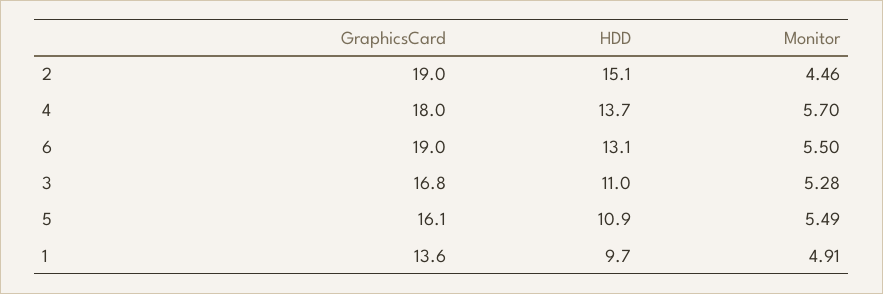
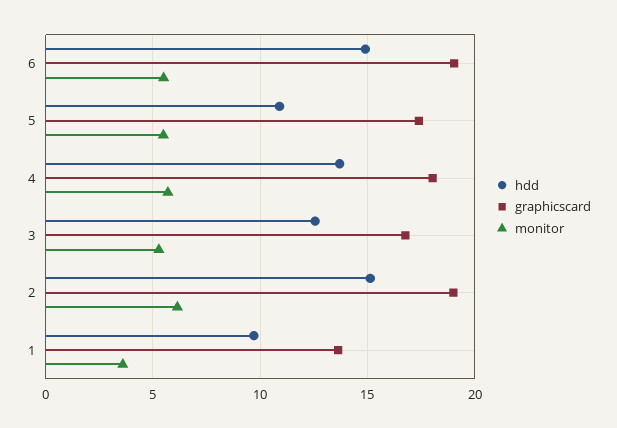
  {
    "GraphicsCard": {
      "2": 19,
      "4": 18,
      "6": 19,
      "3": 16.8,
-     "5": 16.1,
+     "5": 17.5,
      "1": 13.6
    },
    "HDD": {
      "2": 15.1,
      "4": 13.7,
-     "6": 13.1,
+     "6": 15,
-     "3": 11,
+     "3": 12.5,
      "5": 10.9,
      "1": 9.7
    },
    "Monitor": {
-     "2": 4.46,
+     "2": 6,
      "4": 5.7,
      "6": 5.5,
      "3": 5.28,
      "5": 5.49,
-     "1": 4.91
+     "1": 3.5
    }
  }

